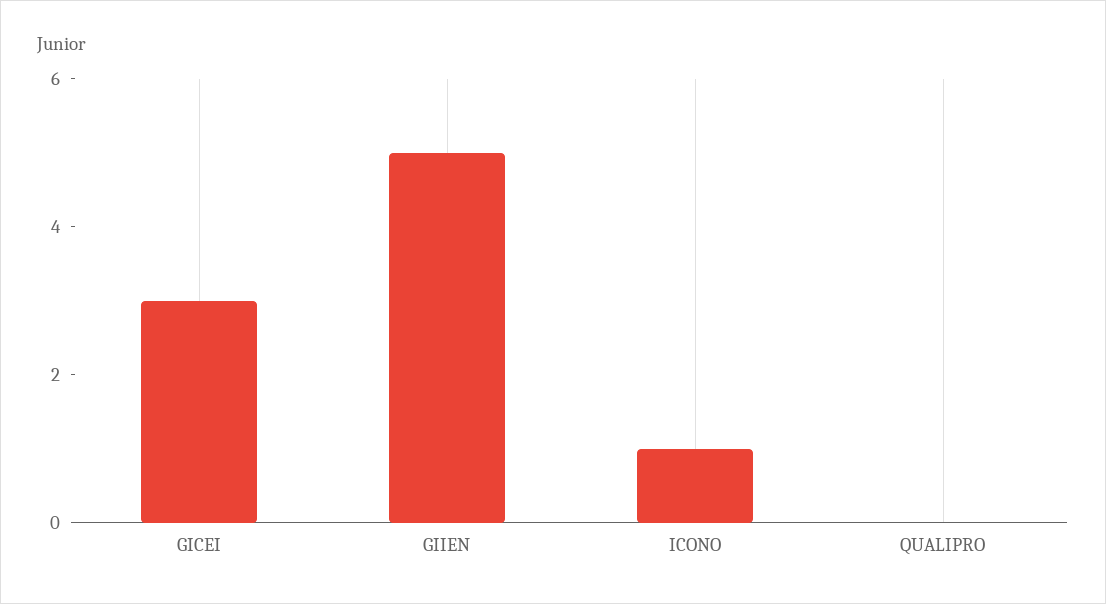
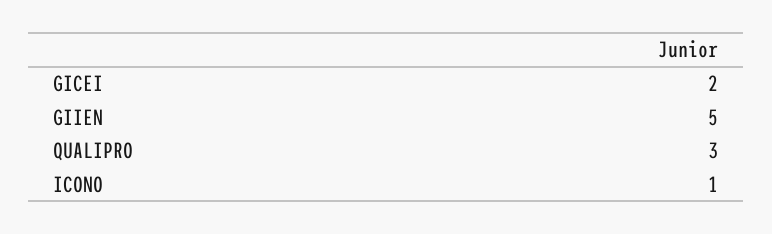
  {
-   "GICEI": 3,
+   "GICEI": 2,
    "GIIEN": 5,
    "ICONO": 1,
-   "QUALIPRO": 0
+   "QUALIPRO": 3
  }

